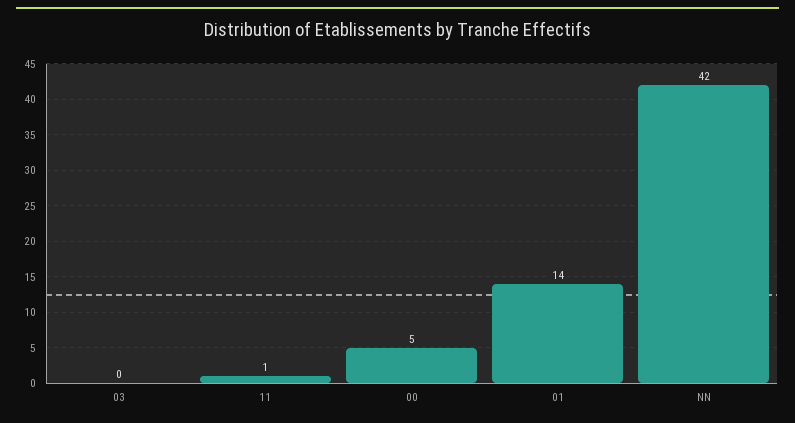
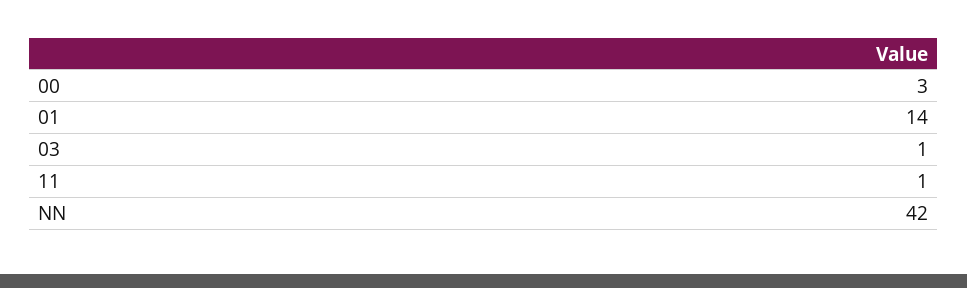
  {
-   "03": 0,
+   "03": 1,
    "11": 1,
-   "00": 5,
+   "00": 3,
    "01": 14,
    "NN": 42
  }

